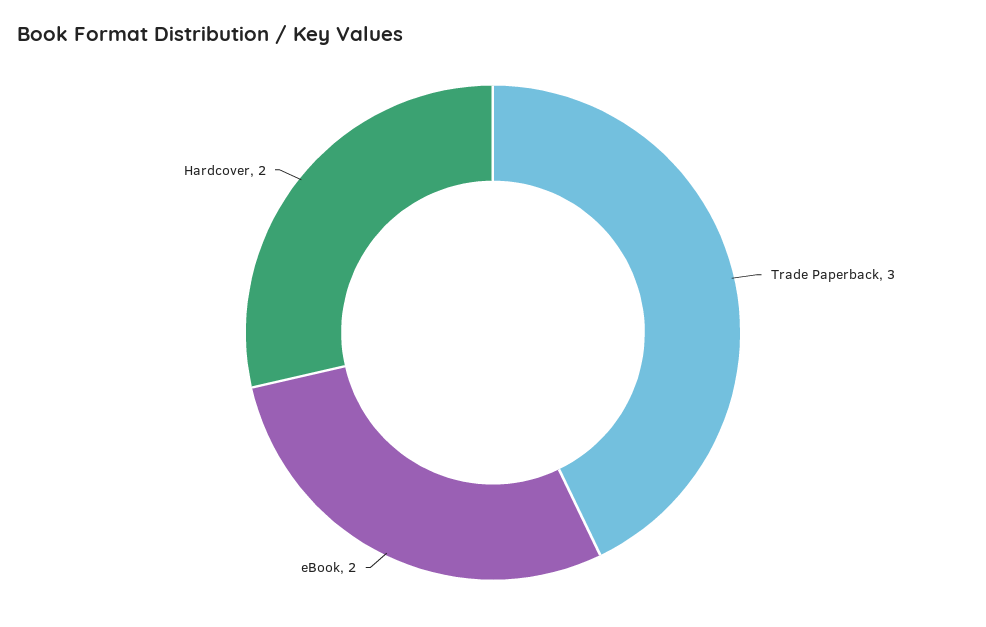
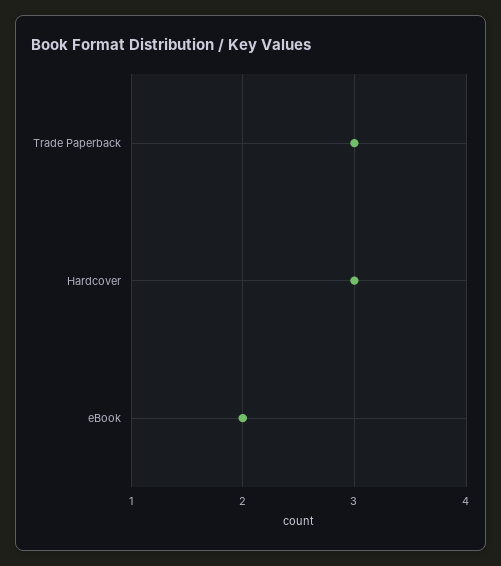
  {
    "Trade Paperback": 3,
    "eBook": 2,
-   "Hardcover": 2
+   "Hardcover": 3
  }

